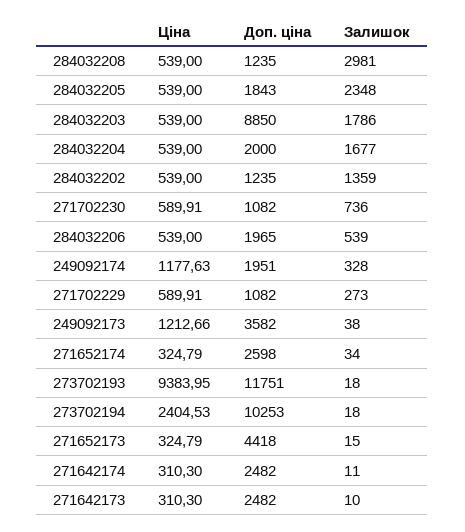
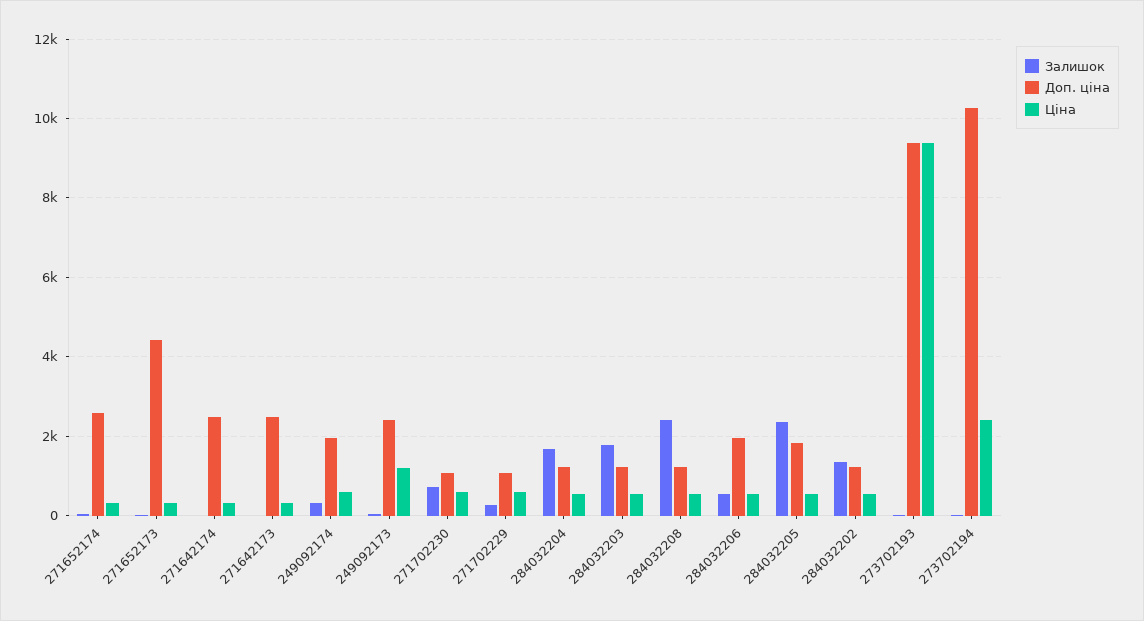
  {
    "Ціна": {
      "284032208": 539,
      "284032205": 539,
      "284032203": 539,
      "284032204": 539,
      "284032202": 539,
      "271702230": 589.91,
      "284032206": 539,
-     "249092174": 1177.63,
+     "249092174": 600,
      "271702229": 589.91,
      "249092173": 1212.66,
      "271652174": 324.79,
      "273702193": 9383.95,
      "273702194": 2404.53,
      "271652173": 324.79,
      "271642174": 310.3,
      "271642173": 310.3
    },
    "Доп. ціна": {
      "284032208": 1235,
      "284032205": 1843,
-     "284032203": 8850,
+     "284032203": 1200,
-     "284032204": 2000,
+     "284032204": 1200,
      "284032202": 1235,
      "271702230": 1082,
      "284032206": 1965,
      "249092174": 1951,
      "271702229": 1082,
-     "249092173": 3582,
+     "249092173": 2400,
      "271652174": 2598,
-     "273702193": 11751,
+     "273702193": 9400,
      "273702194": 10253,
      "271652173": 4418,
      "271642174": 2482,
      "271642173": 2482
    },
    "Залишок": {
-     "284032208": 2981,
+     "284032208": 2400,
      "284032205": 2348,
      "284032203": 1786,
      "284032204": 1677,
      "284032202": 1359,
      "271702230": 736,
      "284032206": 539,
      "249092174": 328,
      "271702229": 273,
      "249092173": 38,
      "271652174": 34,
      "273702193": 18,
      "273702194": 18,
      "271652173": 15,
      "271642174": 11,
      "271642173": 10
    }
  }

